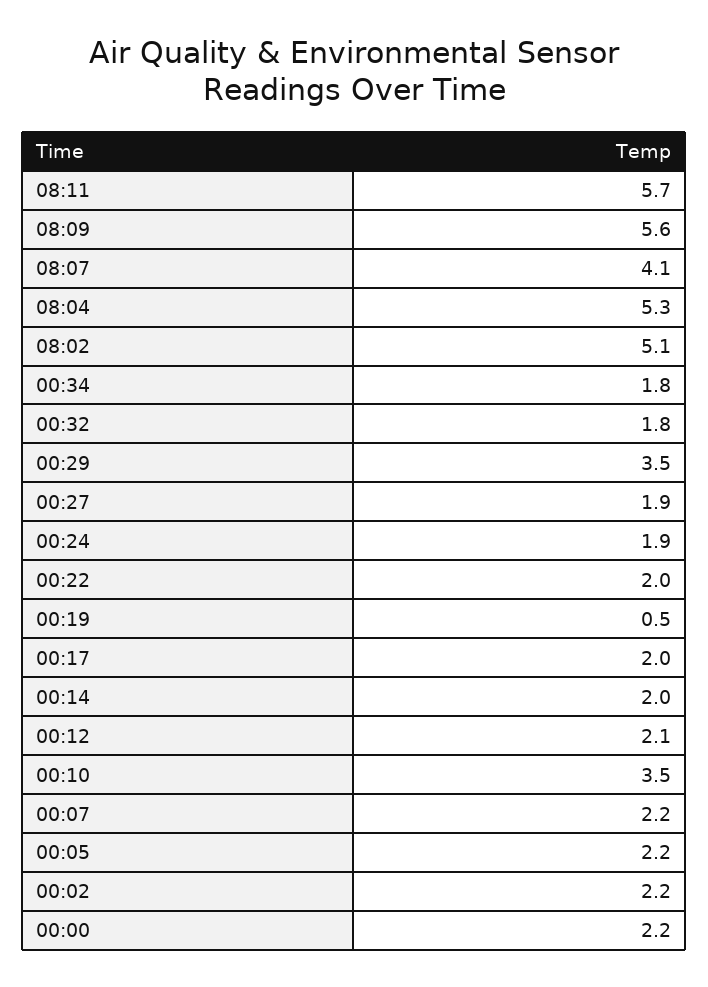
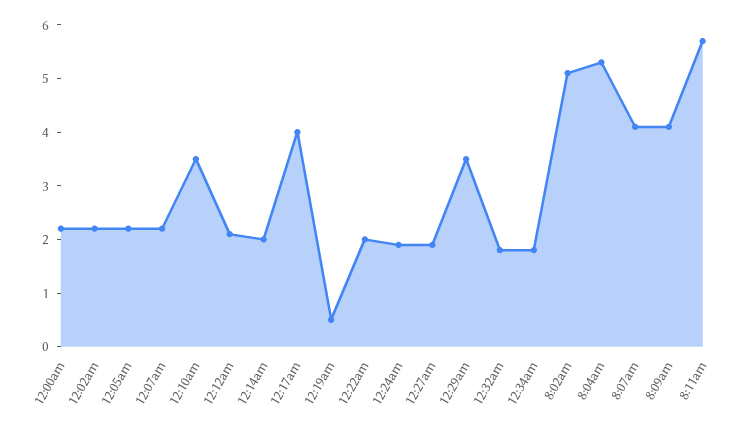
  {
    "08:11": 5.7,
-   "08:09": 5.6,
+   "08:09": 4,
    "08:07": 4.1,
    "08:04": 5.3,
    "08:02": 5.1,
    "00:34": 1.8,
    "00:32": 1.8,
    "00:29": 3.5,
    "00:27": 1.9,
    "00:24": 1.9,
    "00:22": 2,
    "00:19": 0.5,
-   "00:17": 2,
+   "00:17": 4,
    "00:14": 2,
    "00:12": 2.1,
    "00:10": 3.5,
    "00:07": 2.2,
    "00:05": 2.2,
    "00:02": 2.2,
    "00:00": 2.2
  }

